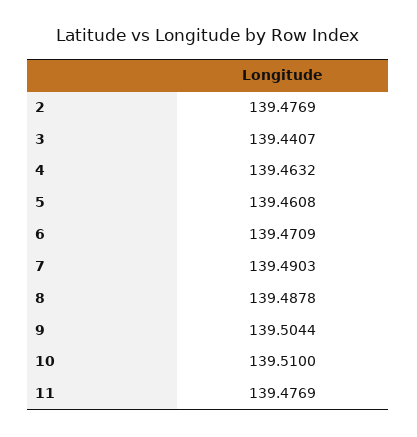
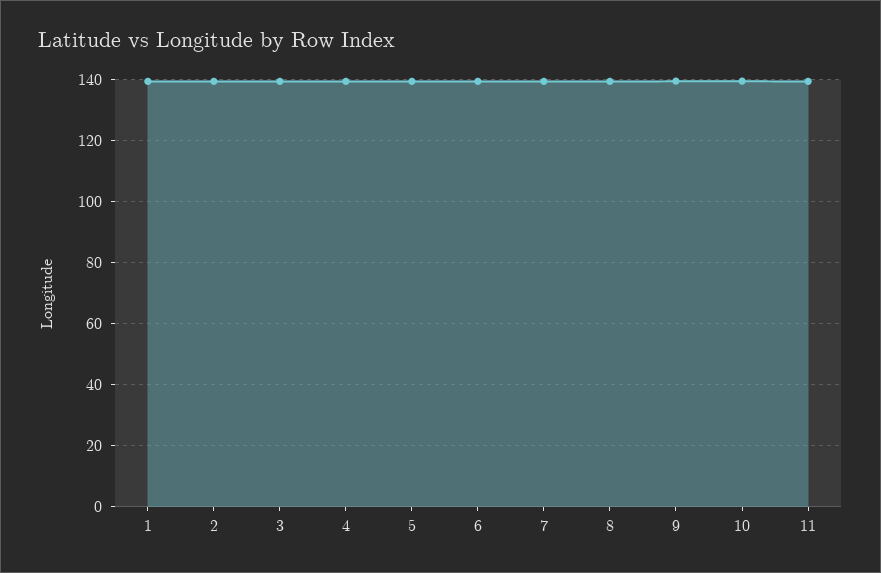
  {
    "2": 139.4769,
    "3": 139.4407,
    "4": 139.4632,
    "5": 139.4608,
    "6": 139.4709,
    "7": 139.4903,
    "8": 139.4878,
    "9": 139.5044,
    "10": 139.51,
-   "11": 139.4769
+   "11": 139.4769,
+   "1": 140
  }

